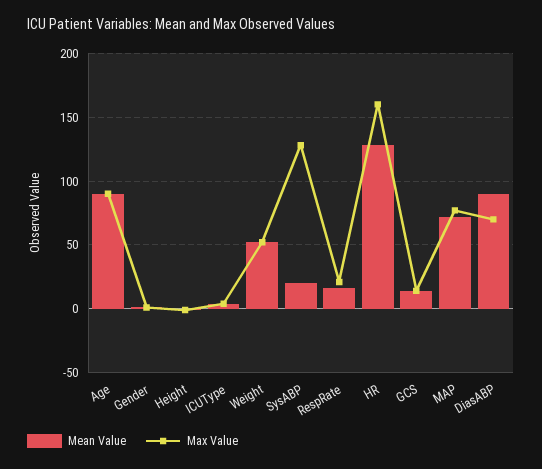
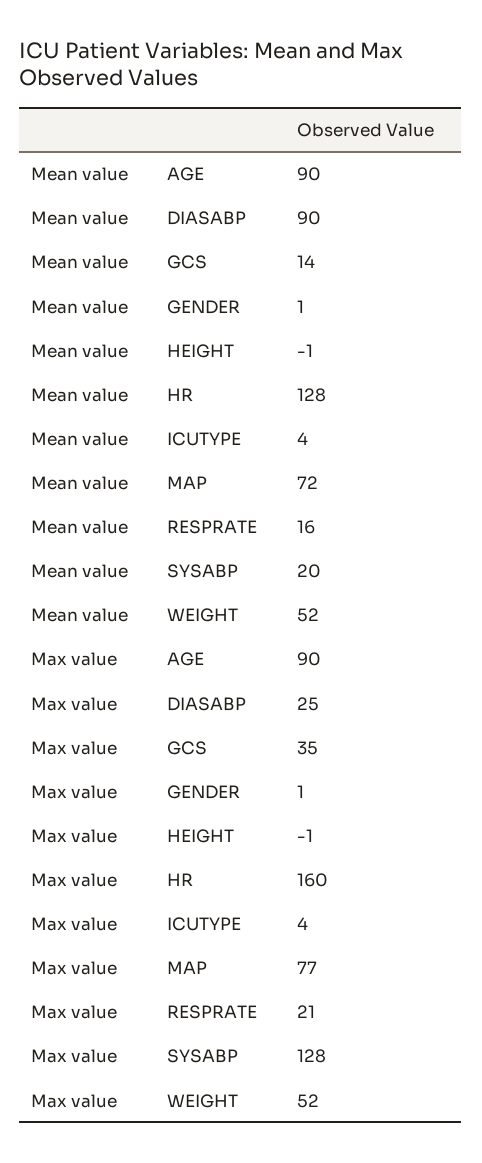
  {
    "Mean Value": {
      "Age": 90,
      "Gender": 1,
      "Height": -1,
      "ICUType": 4,
      "Weight": 52,
      "SysABP": 20,
      "RespRate": 16,
      "HR": 128,
      "GCS": 14,
      "MAP": 72,
      "DiasABP": 90
    },
    "Max Value": {
      "Age": 90,
      "Gender": 1,
      "Height": -1,
      "ICUType": 4,
      "Weight": 52,
      "SysABP": 128,
      "RespRate": 21,
      "HR": 160,
-     "GCS": 15,
+     "GCS": 35,
      "MAP": 77,
-     "DiasABP": 70
+     "DiasABP": 25
    }
  }

